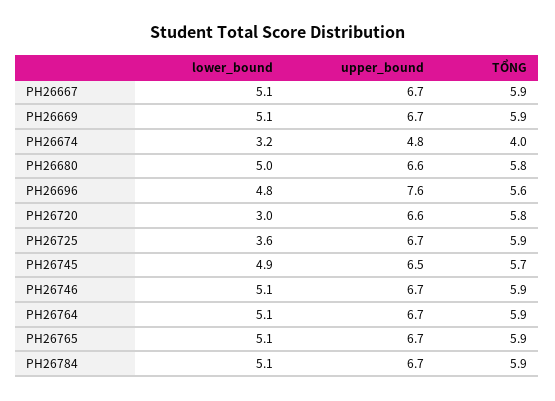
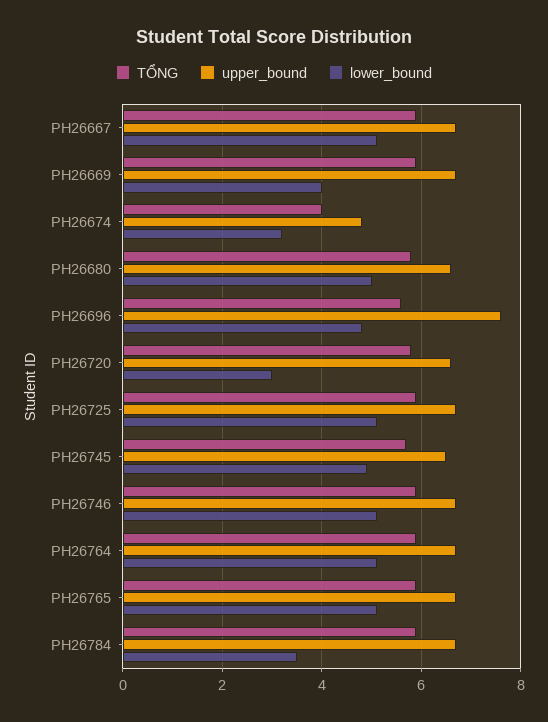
  {
    "lower_bound": {
      "PH26667": 5.1,
-     "PH26669": 5.1,
+     "PH26669": 4,
      "PH26674": 3.2,
      "PH26680": 5,
      "PH26696": 4.8,
      "PH26720": 3,
-     "PH26725": 3.6,
+     "PH26725": 5,
      "PH26745": 4.9,
      "PH26746": 5.1,
      "PH26764": 5.1,
      "PH26765": 5.1,
-     "PH26784": 5.1
+     "PH26784": 3.5
    },
    "upper_bound": {
      "PH26667": 6.7,
      "PH26669": 6.7,
      "PH26674": 4.8,
      "PH26680": 6.6,
      "PH26696": 7.6,
      "PH26720": 6.6,
      "PH26725": 6.7,
      "PH26745": 6.5,
      "PH26746": 6.7,
      "PH26764": 6.7,
      "PH26765": 6.7,
      "PH26784": 6.7
    },
    "TỔNG": {
      "PH26667": 5.9,
      "PH26669": 5.9,
      "PH26674": 4,
      "PH26680": 5.8,
      "PH26696": 5.6,
      "PH26720": 5.8,
      "PH26725": 5.9,
      "PH26745": 5.7,
      "PH26746": 5.9,
      "PH26764": 5.9,
      "PH26765": 5.9,
      "PH26784": 5.9
    }
  }

